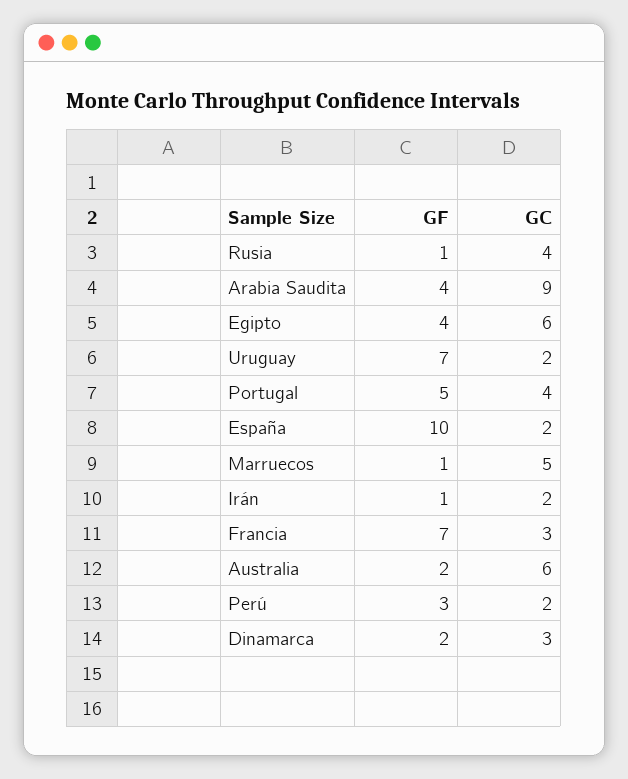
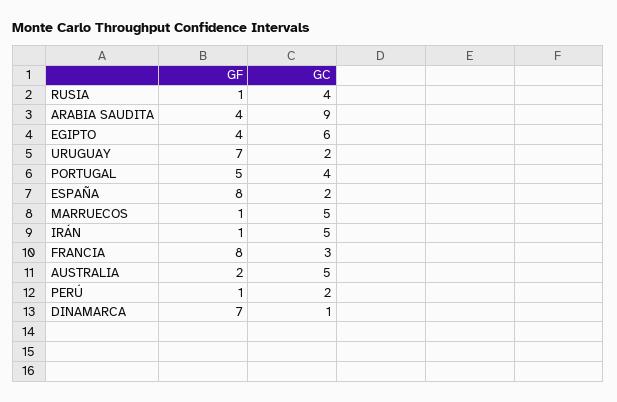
  {
    "GF": {
      "Rusia": 1,
      "Arabia Saudita": 4,
      "Egipto": 4,
      "Uruguay": 7,
      "Portugal": 5,
-     "España": 10,
+     "España": 8,
      "Marruecos": 1,
      "Irán": 1,
-     "Francia": 7,
+     "Francia": 8,
      "Australia": 2,
-     "Perú": 3,
+     "Perú": 1,
-     "Dinamarca": 2
+     "Dinamarca": 7
    },
    "GC": {
      "Rusia": 4,
      "Arabia Saudita": 9,
      "Egipto": 6,
      "Uruguay": 2,
      "Portugal": 4,
      "España": 2,
      "Marruecos": 5,
-     "Irán": 2,
+     "Irán": 5,
      "Francia": 3,
-     "Australia": 6,
+     "Australia": 5,
      "Perú": 2,
-     "Dinamarca": 3
+     "Dinamarca": 1
    }
  }

